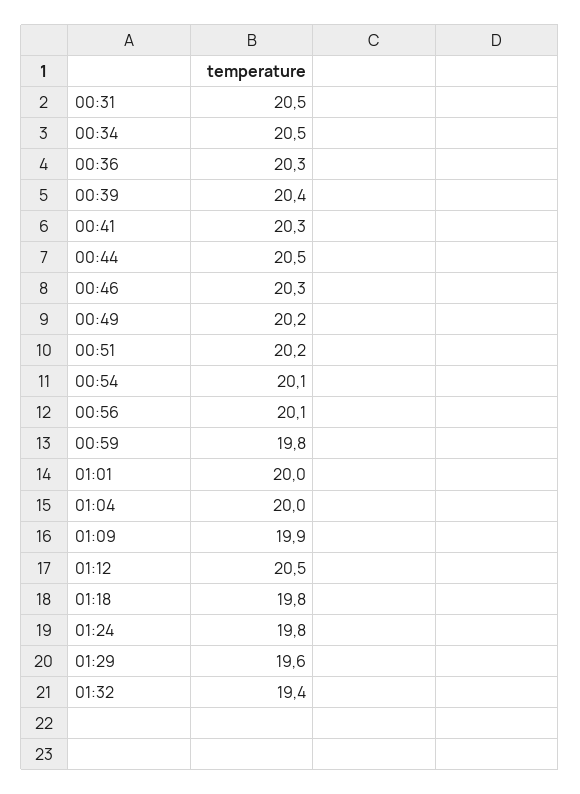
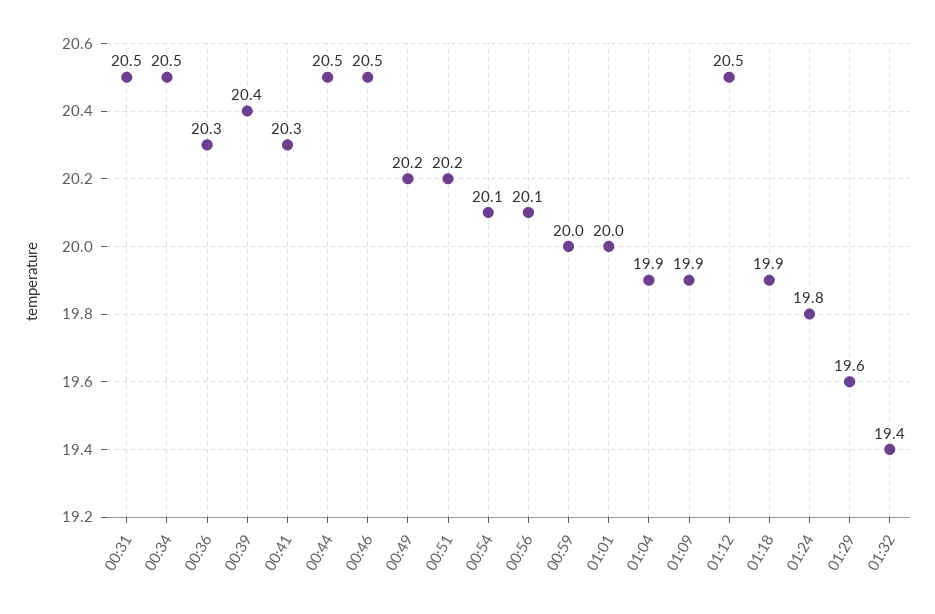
  {
    "00:31": 20.5,
    "00:34": 20.5,
    "00:36": 20.3,
    "00:39": 20.4,
    "00:41": 20.3,
    "00:44": 20.5,
-   "00:46": 20.3,
+   "00:46": 20.5,
    "00:49": 20.2,
    "00:51": 20.2,
    "00:54": 20.1,
    "00:56": 20.1,
-   "00:59": 19.8,
+   "00:59": 20,
    "01:01": 20,
-   "01:04": 20,
+   "01:04": 19.9,
    "01:09": 19.9,
    "01:12": 20.5,
-   "01:18": 19.8,
+   "01:18": 19.9,
    "01:24": 19.8,
    "01:29": 19.6,
    "01:32": 19.4
  }

